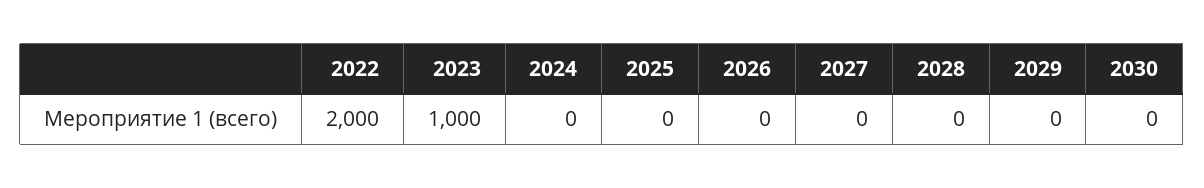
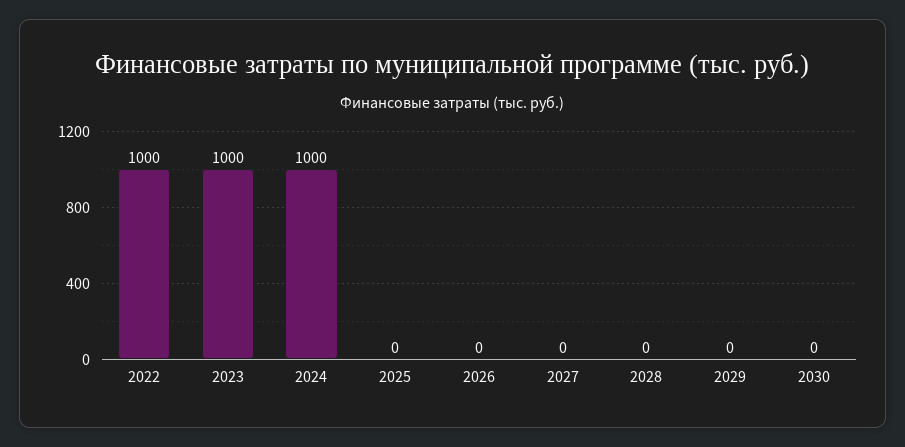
  {
-   "2022": 2000,
+   "2022": 1000,
    "2023": 1000,
-   "2024": 0,
+   "2024": 1000,
    "2025": 0,
    "2026": 0,
    "2027": 0,
    "2028": 0,
    "2029": 0,
    "2030": 0
  }

